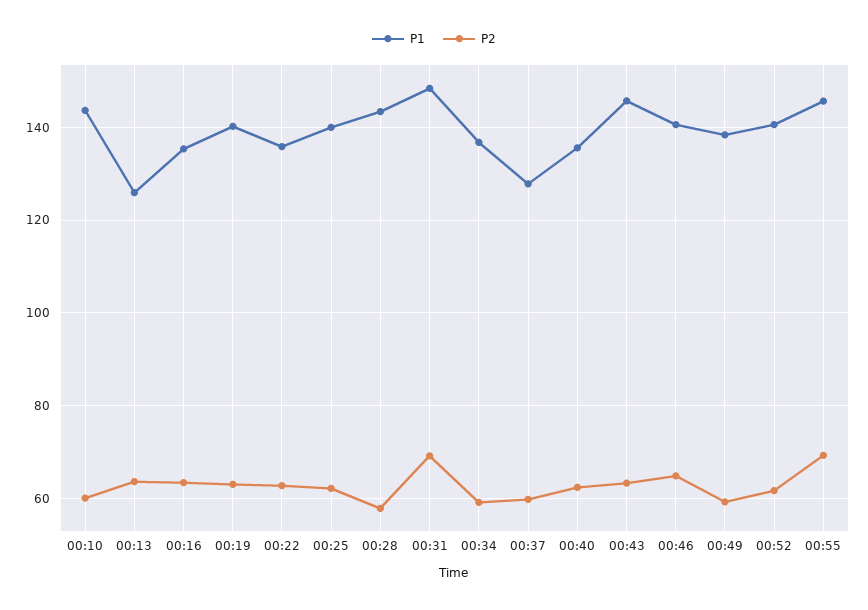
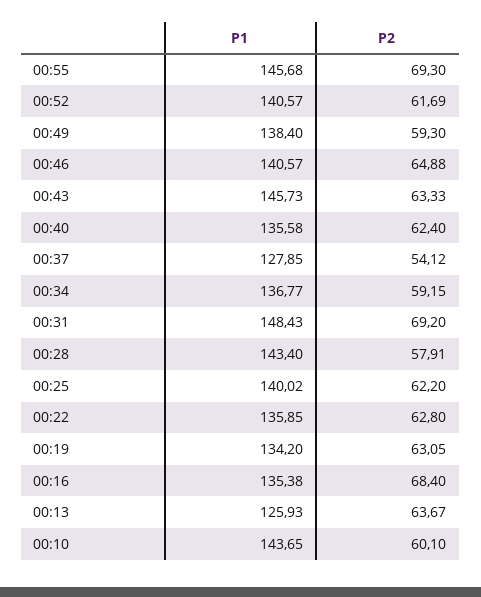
  {
    "P1": {
      "00:10": 143.65,
      "00:13": 125.93,
      "00:16": 135.38,
-     "00:19": 140,
+     "00:19": 134.2,
      "00:22": 135.85,
      "00:25": 140.02,
      "00:28": 143.4,
      "00:31": 148.43,
      "00:34": 136.77,
      "00:37": 127.85,
      "00:40": 135.58,
      "00:43": 145.73,
      "00:46": 140.57,
      "00:49": 138.4,
      "00:52": 140.57,
      "00:55": 145.68
    },
    "P2": {
      "00:10": 60.1,
      "00:13": 63.67,
-     "00:16": 64,
+     "00:16": 68.4,
      "00:19": 63.05,
      "00:22": 62.8,
      "00:25": 62.2,
      "00:28": 57.91,
      "00:31": 69.2,
      "00:34": 59.15,
-     "00:37": 60,
+     "00:37": 54.12,
      "00:40": 62.4,
      "00:43": 63.33,
      "00:46": 64.88,
      "00:49": 59.3,
      "00:52": 61.69,
      "00:55": 69.3
    }
  }

